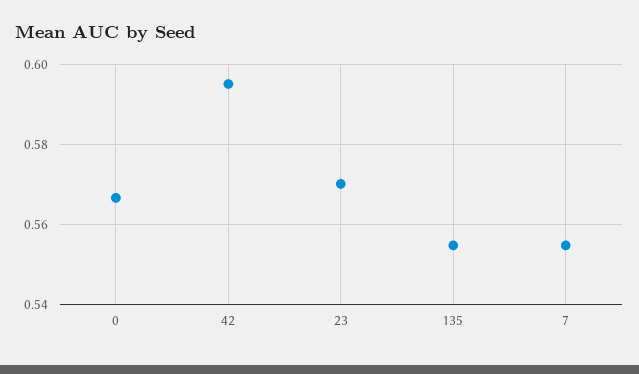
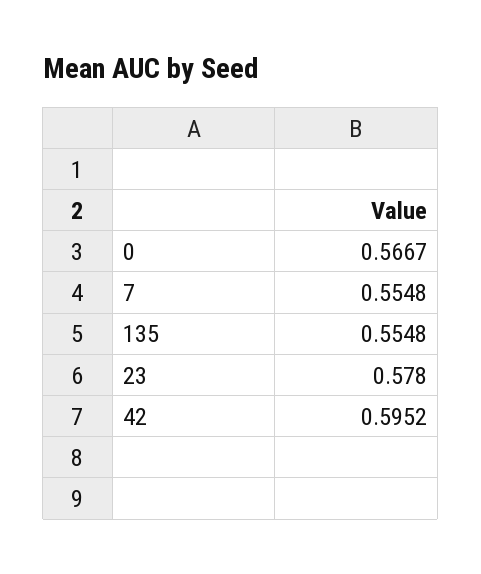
  {
    "0": 0.5667,
    "42": 0.5952,
-   "23": 0.57,
+   "23": 0.578,
    "135": 0.5548,
    "7": 0.5548
  }

